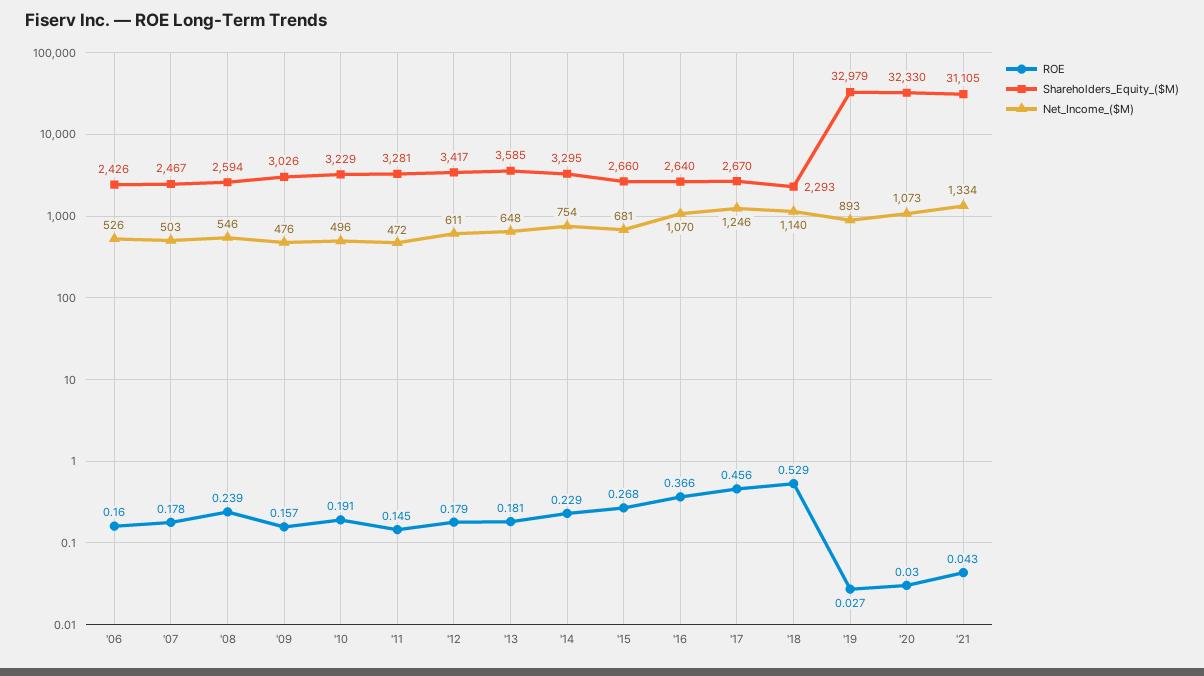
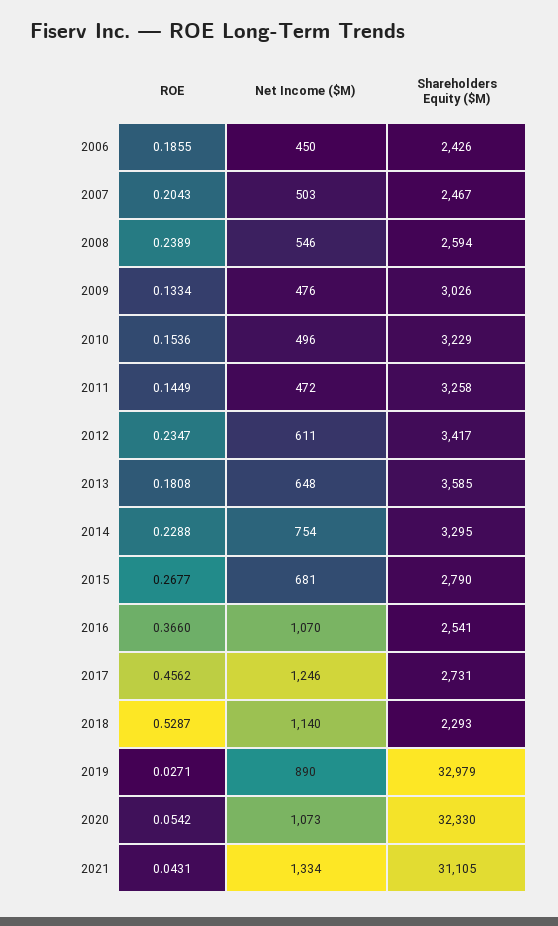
  {
    "ROE": {
-     "'06": 0.16,
+     "'06": 0.1855,
-     "'07": 0.178,
+     "'07": 0.2043,
      "'08": 0.2389,
-     "'09": 0.157,
+     "'09": 0.1334,
-     "'10": 0.191,
+     "'10": 0.1536,
      "'11": 0.1449,
-     "'12": 0.179,
+     "'12": 0.2347,
      "'13": 0.1808,
      "'14": 0.2288,
      "'15": 0.2677,
      "'16": 0.366,
      "'17": 0.4562,
      "'18": 0.5287,
      "'19": 0.0271,
-     "'20": 0.03,
+     "'20": 0.0542,
      "'21": 0.0431
    },
    "Shareholders_Equity_($M)": {
      "'06": 2426,
      "'07": 2467,
      "'08": 2594,
      "'09": 3026,
      "'10": 3229,
-     "'11": 3281,
+     "'11": 3258,
      "'12": 3417,
      "'13": 3585,
      "'14": 3295,
-     "'15": 2660,
+     "'15": 2790,
-     "'16": 2640,
+     "'16": 2541,
-     "'17": 2670,
+     "'17": 2731,
      "'18": 2293,
      "'19": 32979,
      "'20": 32330,
      "'21": 31105
    },
    "Net_Income_($M)": {
-     "'06": 526,
+     "'06": 450,
      "'07": 503,
      "'08": 546,
      "'09": 476,
      "'10": 496,
      "'11": 472,
      "'12": 611,
      "'13": 648,
      "'14": 754,
      "'15": 681,
      "'16": 1070,
      "'17": 1246,
      "'18": 1140,
-     "'19": 893,
+     "'19": 890,
      "'20": 1073,
      "'21": 1334
    }
  }

